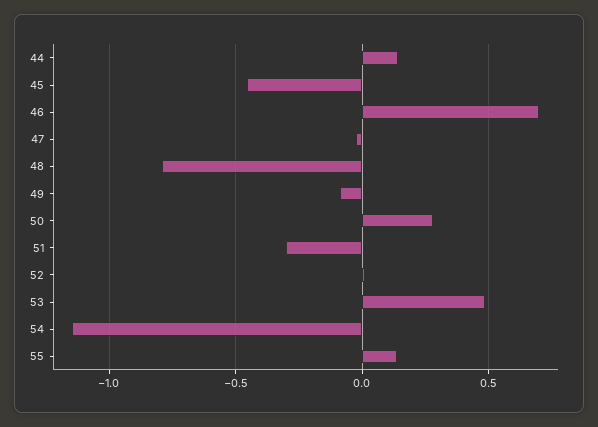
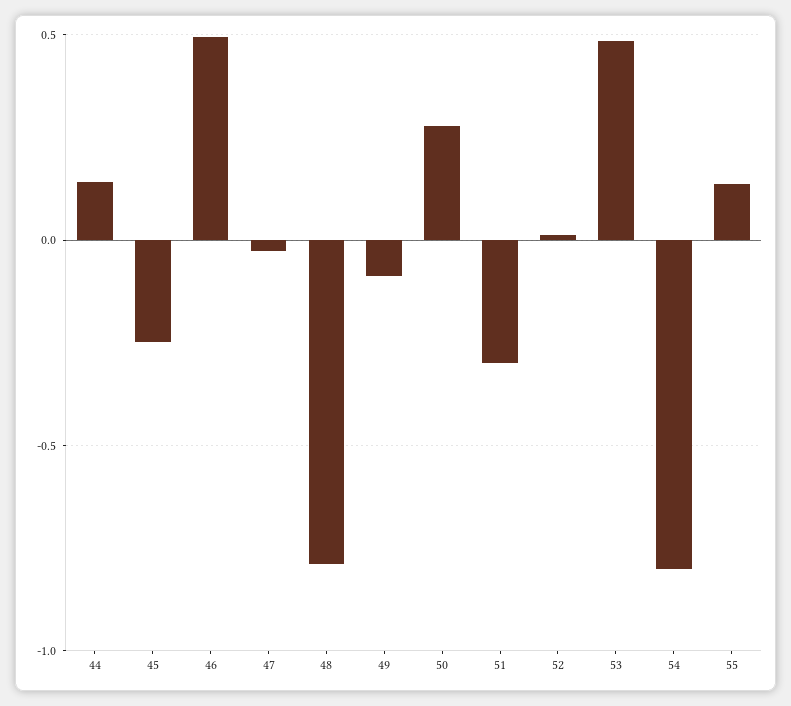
  {
    "44": 0.15,
-   "45": -0.45,
+   "45": -0.25,
-   "46": 0.7,
+   "46": 0.5,
    "47": -0.05,
    "48": -0.8,
    "49": -0.1,
    "50": 0.3,
    "51": -0.3,
    "52": 0,
    "53": 0.5,
-   "54": -1.15,
+   "54": -0.8,
    "55": 0.15
  }

